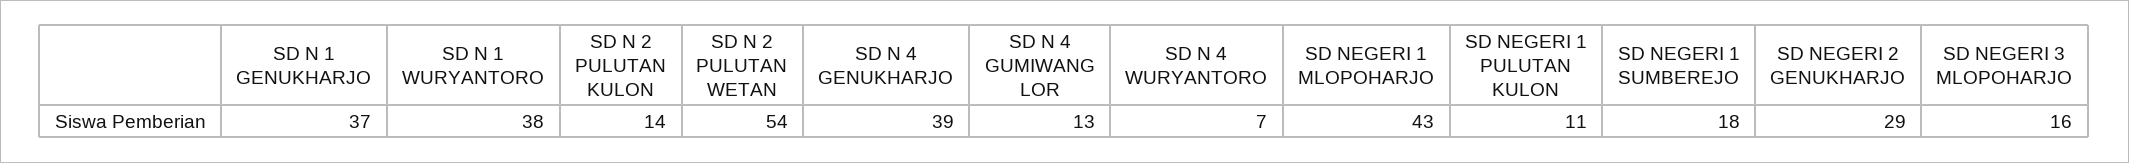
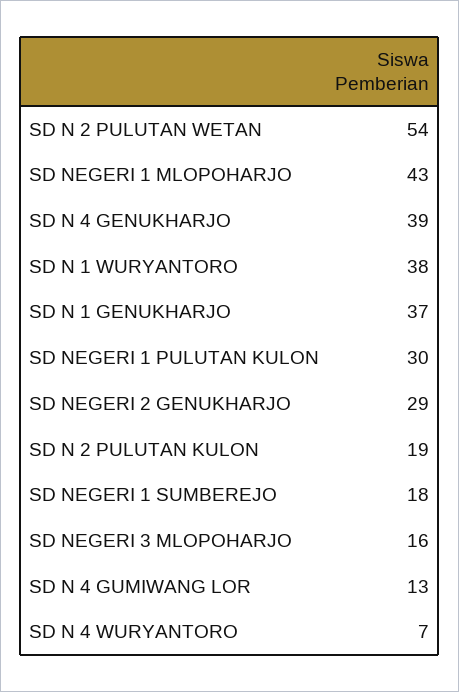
  {
    "SD N 1 GENUKHARJO": 37,
    "SD N 1 WURYANTORO": 38,
-   "SD N 2 PULUTAN KULON": 14,
+   "SD N 2 PULUTAN KULON": 19,
    "SD N 2 PULUTAN WETAN": 54,
    "SD N 4 GENUKHARJO": 39,
    "SD N 4 GUMIWANG LOR": 13,
    "SD N 4 WURYANTORO": 7,
    "SD NEGERI 1 MLOPOHARJO": 43,
-   "SD NEGERI 1 PULUTAN KULON": 11,
+   "SD NEGERI 1 PULUTAN KULON": 30,
    "SD NEGERI 1 SUMBEREJO": 18,
    "SD NEGERI 2 GENUKHARJO": 29,
    "SD NEGERI 3 MLOPOHARJO": 16
  }

